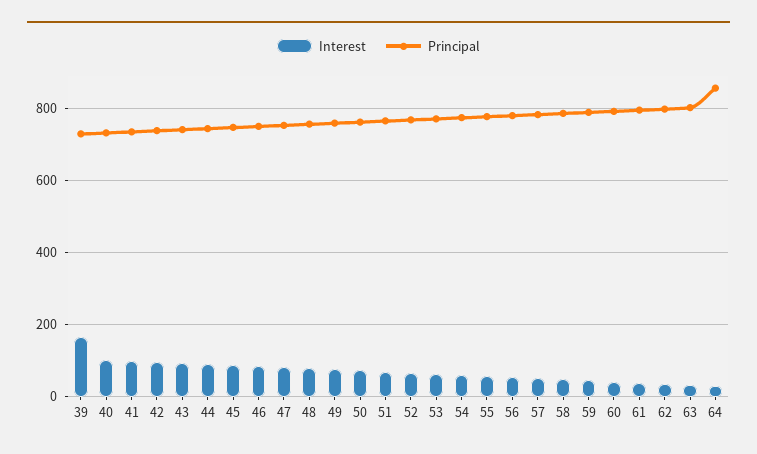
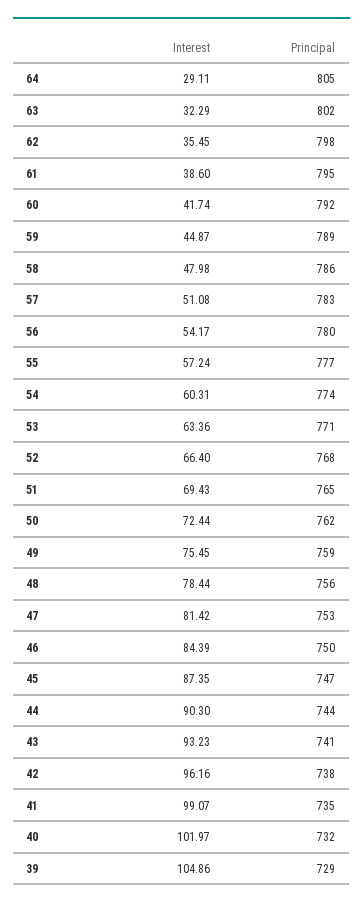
  {
    "Interest": {
-     "39": 160,
+     "39": 104.86,
      "40": 101.97,
      "41": 99.07,
      "42": 96.16,
      "43": 93.23,
      "44": 90.3,
      "45": 87.35,
      "46": 84.39,
      "47": 81.42,
      "48": 78.44,
      "49": 75.45,
      "50": 72.44,
      "51": 69.43,
      "52": 66.4,
      "53": 63.36,
      "54": 60.31,
      "55": 57.24,
      "56": 54.17,
      "57": 51.08,
      "58": 47.98,
      "59": 44.87,
      "60": 41.74,
      "61": 38.6,
      "62": 35.45,
      "63": 32.29,
      "64": 29.11
    },
    "Principal": {
      "39": 729,
      "40": 732,
      "41": 735,
      "42": 738,
      "43": 741,
      "44": 744,
      "45": 747,
      "46": 750,
      "47": 753,
      "48": 756,
      "49": 759,
      "50": 762,
      "51": 765,
      "52": 768,
      "53": 771,
      "54": 774,
      "55": 777,
      "56": 780,
      "57": 783,
      "58": 786,
      "59": 789,
      "60": 792,
      "61": 795,
      "62": 798,
      "63": 802,
-     "64": 860
+     "64": 805
    }
  }

